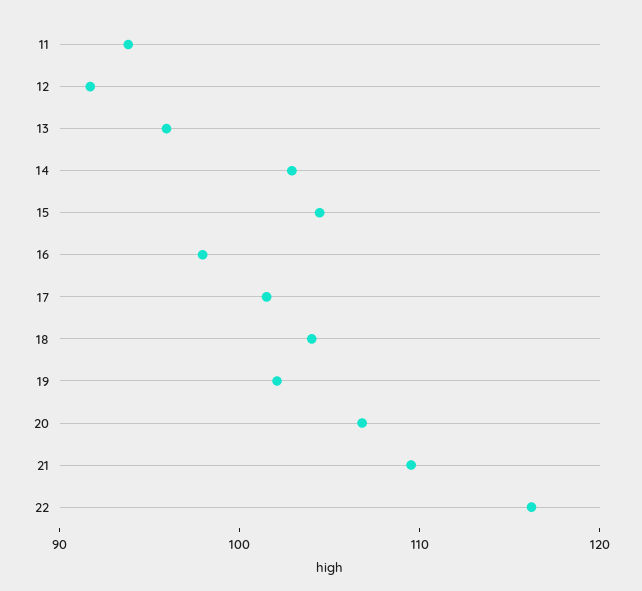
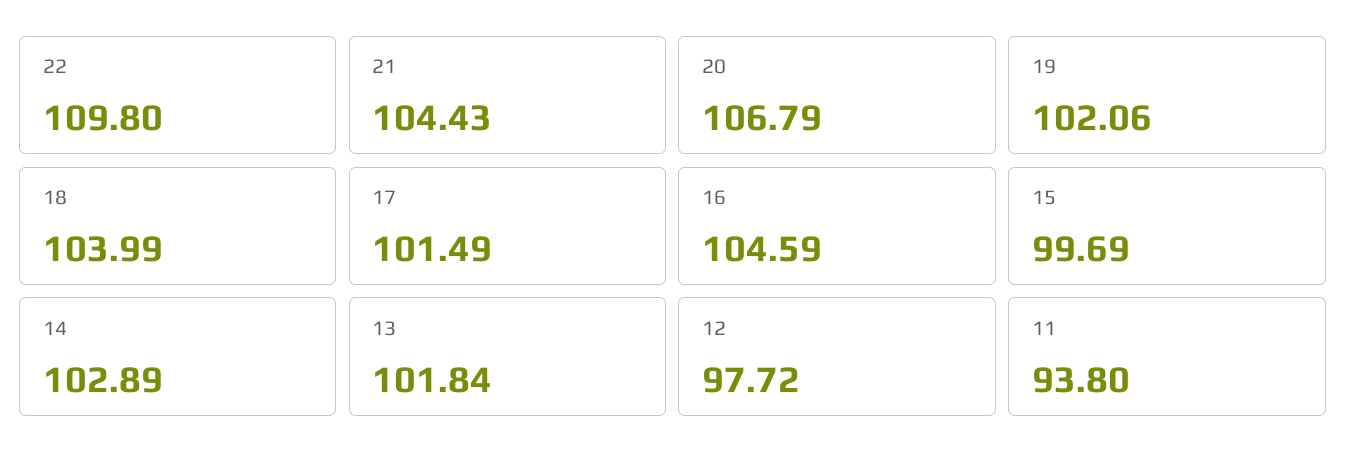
  {
    "11": 93.8,
-   "12": 92,
+   "12": 97.72,
-   "13": 96,
+   "13": 101.84,
    "14": 102.89,
-   "15": 104,
+   "15": 99.69,
-   "16": 98,
+   "16": 104.59,
    "17": 101.49,
    "18": 103.99,
    "19": 102.06,
    "20": 106.79,
-   "21": 110,
+   "21": 104.43,
-   "22": 116
+   "22": 109.8
  }

